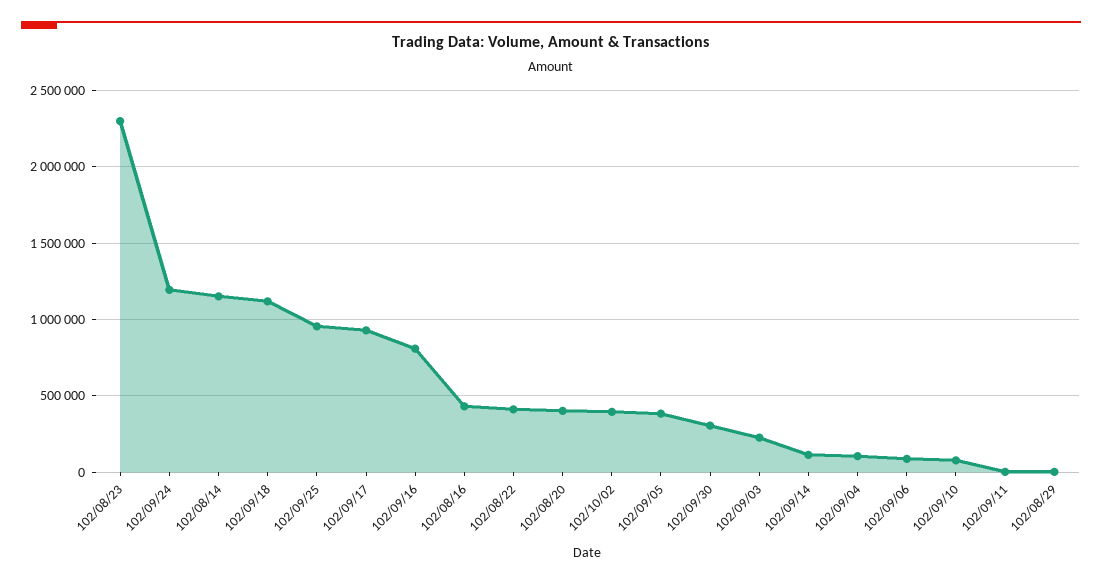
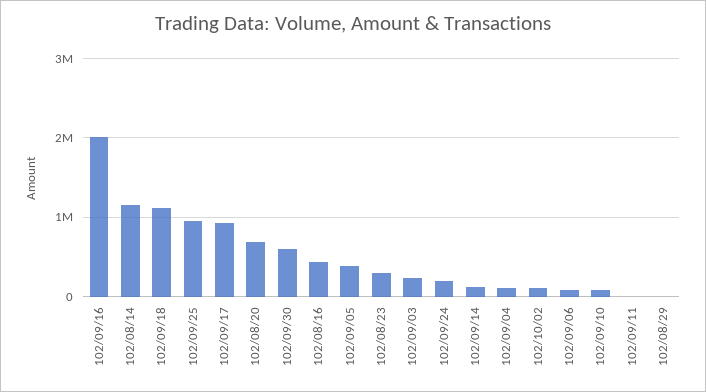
  {
-   "102/08/23": 2300000,
+   "102/08/23": 300000,
-   "102/09/24": 1200000,
+   "102/09/24": 200000,
    "102/08/14": 1150000,
    "102/09/18": 1100000,
    "102/09/25": 950000,
    "102/09/17": 950000,
-   "102/09/16": 800000,
+   "102/09/16": 2000000,
    "102/08/16": 450000,
-   "102/08/22": 400000,
-   "102/08/20": 400000,
+   "102/08/20": 700000,
-   "102/10/02": 400000,
+   "102/10/02": 100000,
    "102/09/05": 400000,
-   "102/09/30": 300000,
+   "102/09/30": 600000,
    "102/09/03": 250000,
    "102/09/14": 100000,
    "102/09/04": 100000,
    "102/09/06": 100000,
    "102/09/10": 100000,
    "102/09/11": 0,
    "102/08/29": 0
  }

